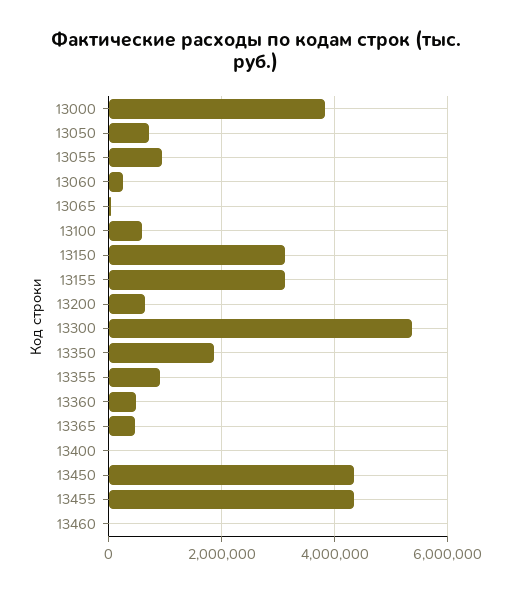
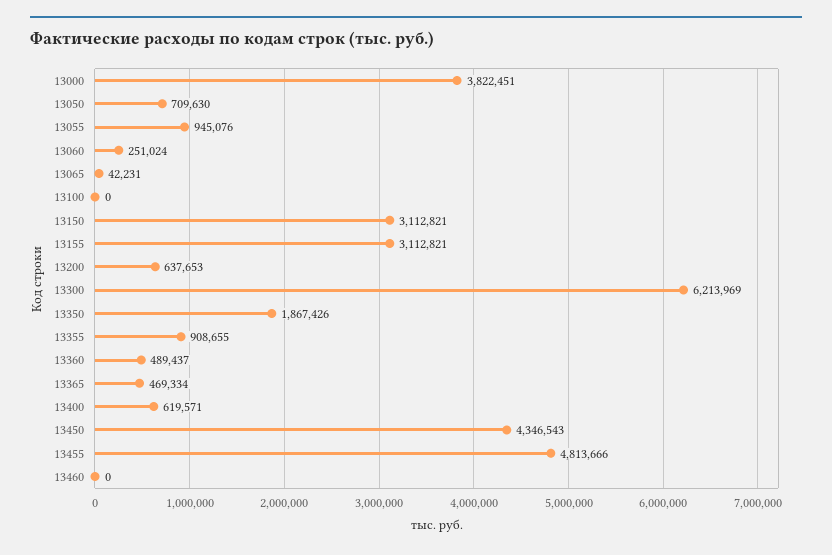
  {
    "13000": 3822451,
    "13050": 709630,
    "13055": 945076,
    "13060": 251024,
    "13065": 42231,
-   "13100": 600000,
+   "13100": 0,
    "13150": 3112821,
    "13155": 3112821,
    "13200": 637653,
-   "13300": 5400000,
+   "13300": 6213969,
    "13350": 1867426,
    "13355": 908655,
    "13360": 489437,
    "13365": 469334,
-   "13400": 0,
+   "13400": 619571,
    "13450": 4346543,
-   "13455": 4400000,
+   "13455": 4813666,
    "13460": 0
  }

